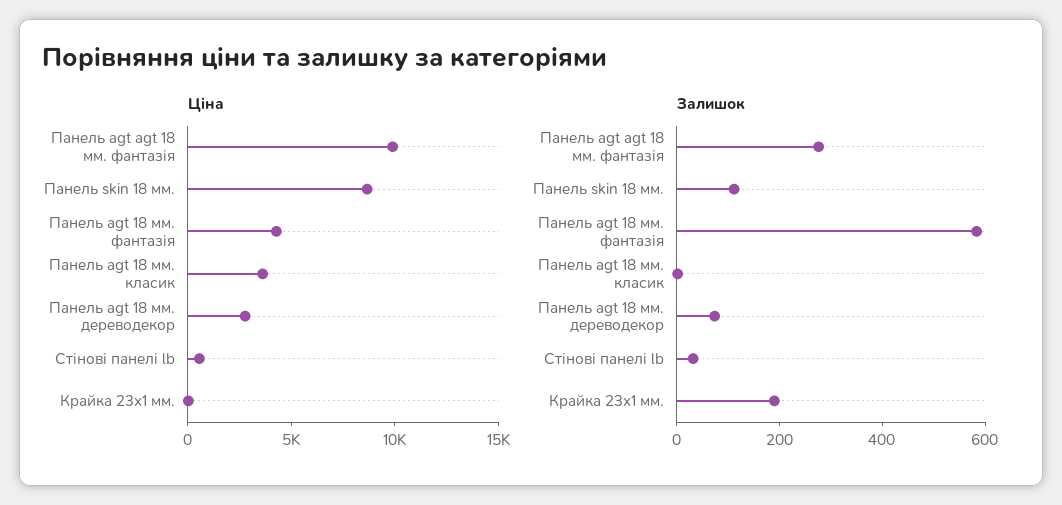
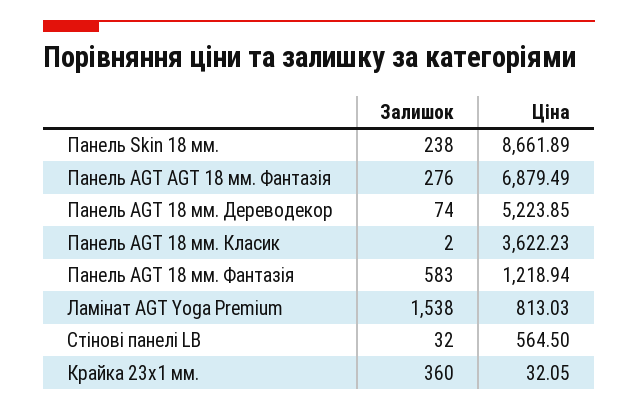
  {
    "Ціна": {
-     "Панель agt agt 18 мм. фантазія": 10000,
+     "Панель agt agt 18 мм. фантазія": 6879.49,
      "Панель skin 18 мм.": 8661.89,
-     "Панель agt 18 мм. фантазія": 4000,
+     "Панель agt 18 мм. фантазія": 1218.94,
      "Панель agt 18 мм. класик": 3622.23,
-     "Панель agt 18 мм. дереводекор": 3000,
+     "Панель agt 18 мм. дереводекор": 5223.85,
      "Стінові панелі lb": 564.5,
-     "Крайка 23x1 мм.": 32.05
+     "Крайка 23x1 мм.": 32.05,
+     "Ламінат AGT Yoga Premium": 813.03
    },
    "Залишок": {
      "Панель agt agt 18 мм. фантазія": 276,
-     "Панель skin 18 мм.": 100,
+     "Панель skin 18 мм.": 238,
      "Панель agt 18 мм. фантазія": 583,
      "Панель agt 18 мм. класик": 2,
      "Панель agt 18 мм. дереводекор": 74,
      "Стінові панелі lb": 32,
-     "Крайка 23x1 мм.": 200
+     "Крайка 23x1 мм.": 360,
+     "Ламінат AGT Yoga Premium": 1538
    }
  }

